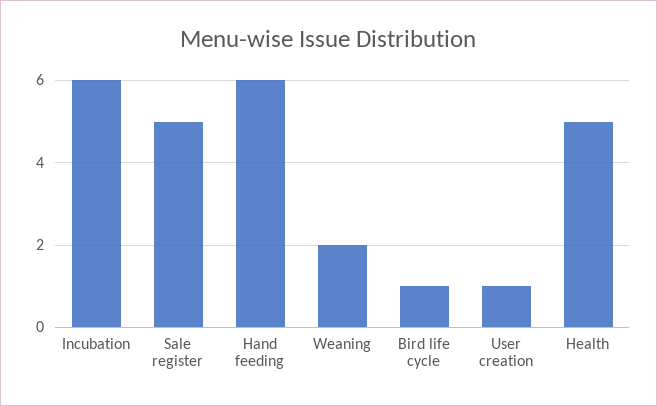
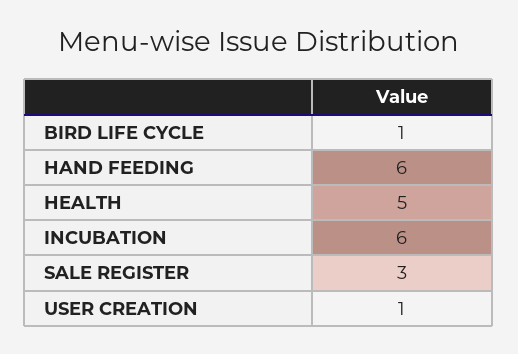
  {
    "Incubation": 6,
-   "Sale register": 5,
+   "Sale register": 3,
    "Hand feeding": 6,
-   "Weaning": 2,
    "Bird life cycle": 1,
    "User creation": 1,
    "Health": 5
  }

